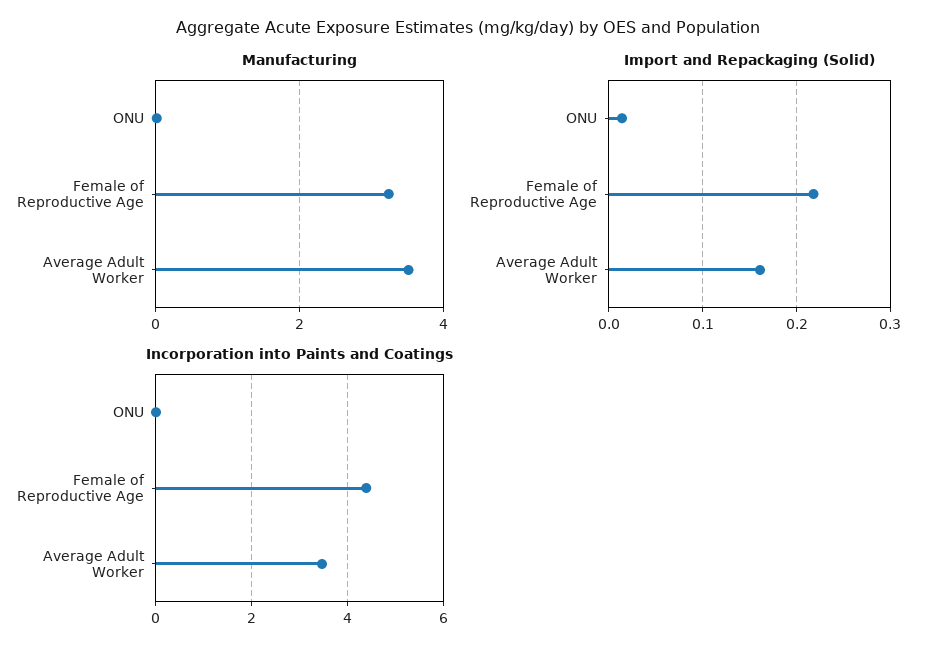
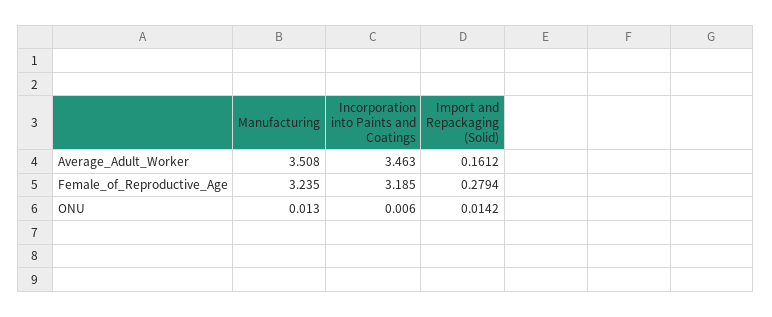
  {
    "Manufacturing": {
      "ONU": 0.013,
      "Female of Reproductive Age": 3.235,
      "Average Adult Worker": 3.508
    },
    "Import and Repackaging (Solid)": {
      "ONU": 0.0142,
-     "Female of Reproductive Age": 0.22,
+     "Female of Reproductive Age": 0.2794,
      "Average Adult Worker": 0.1612
    },
    "Incorporation into Paints and Coatings": {
      "ONU": 0.006,
-     "Female of Reproductive Age": 4.4,
+     "Female of Reproductive Age": 3.185,
      "Average Adult Worker": 3.463
    }
  }

